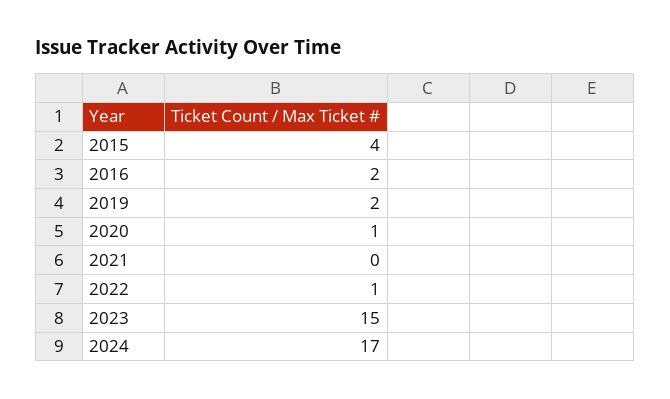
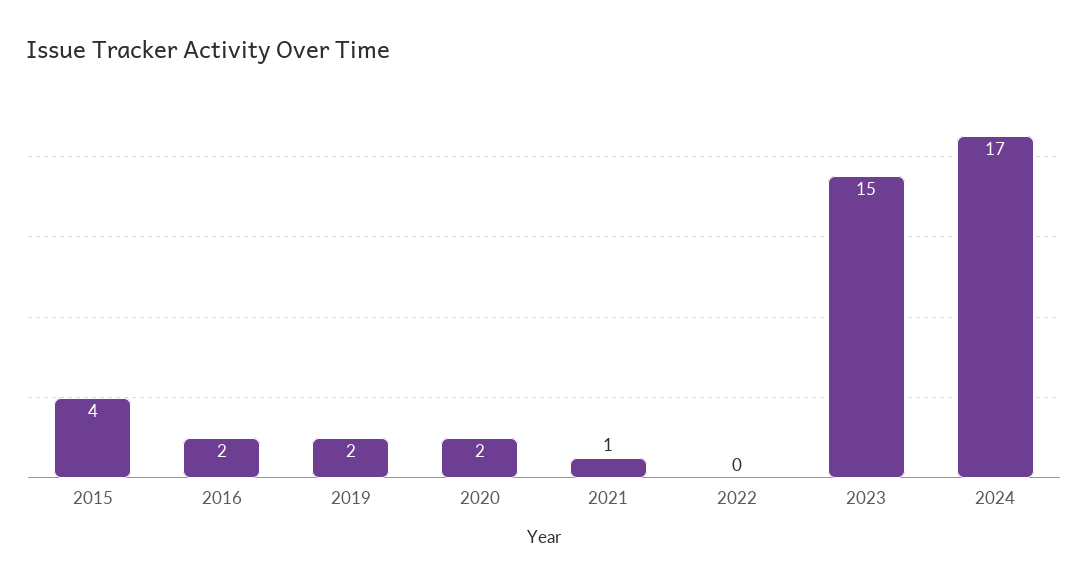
  {
    "2015": 4,
    "2016": 2,
    "2019": 2,
-   "2020": 1,
+   "2020": 2,
-   "2021": 0,
+   "2021": 1,
-   "2022": 1,
+   "2022": 0,
    "2023": 15,
    "2024": 17
  }

